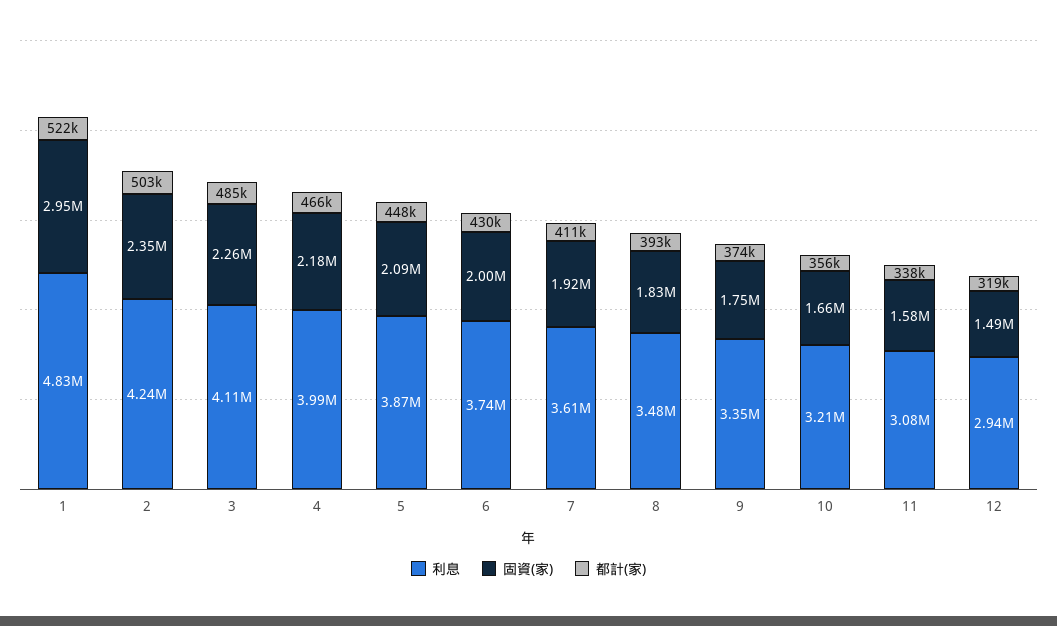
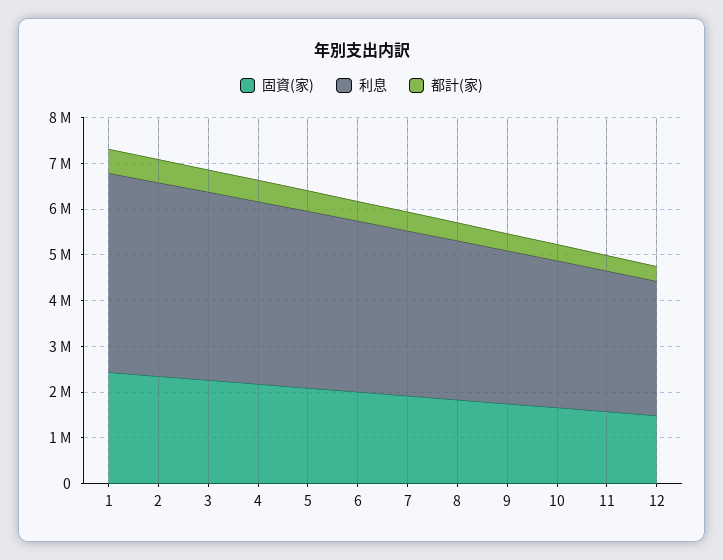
  {
    "利息": {
-     "1": 4830000,
+     "1": 4400000,
      "2": 4240000,
      "3": 4110000,
      "4": 3990000,
      "5": 3870000,
      "6": 3740000,
      "7": 3610000,
      "8": 3480000,
      "9": 3350000,
      "10": 3210000,
      "11": 3080000,
      "12": 2940000
    },
    "固資(家)": {
-     "1": 2950000,
+     "1": 2400000,
      "2": 2350000,
      "3": 2260000,
      "4": 2180000,
      "5": 2090000,
      "6": 2000000,
      "7": 1920000,
      "8": 1830000,
      "9": 1750000,
      "10": 1660000,
      "11": 1580000,
      "12": 1490000
    },
    "都計(家)": {
      "1": 522000,
      "2": 503000,
      "3": 485000,
      "4": 466000,
      "5": 448000,
      "6": 430000,
      "7": 411000,
      "8": 393000,
      "9": 374000,
      "10": 356000,
      "11": 338000,
      "12": 319000
    }
  }

